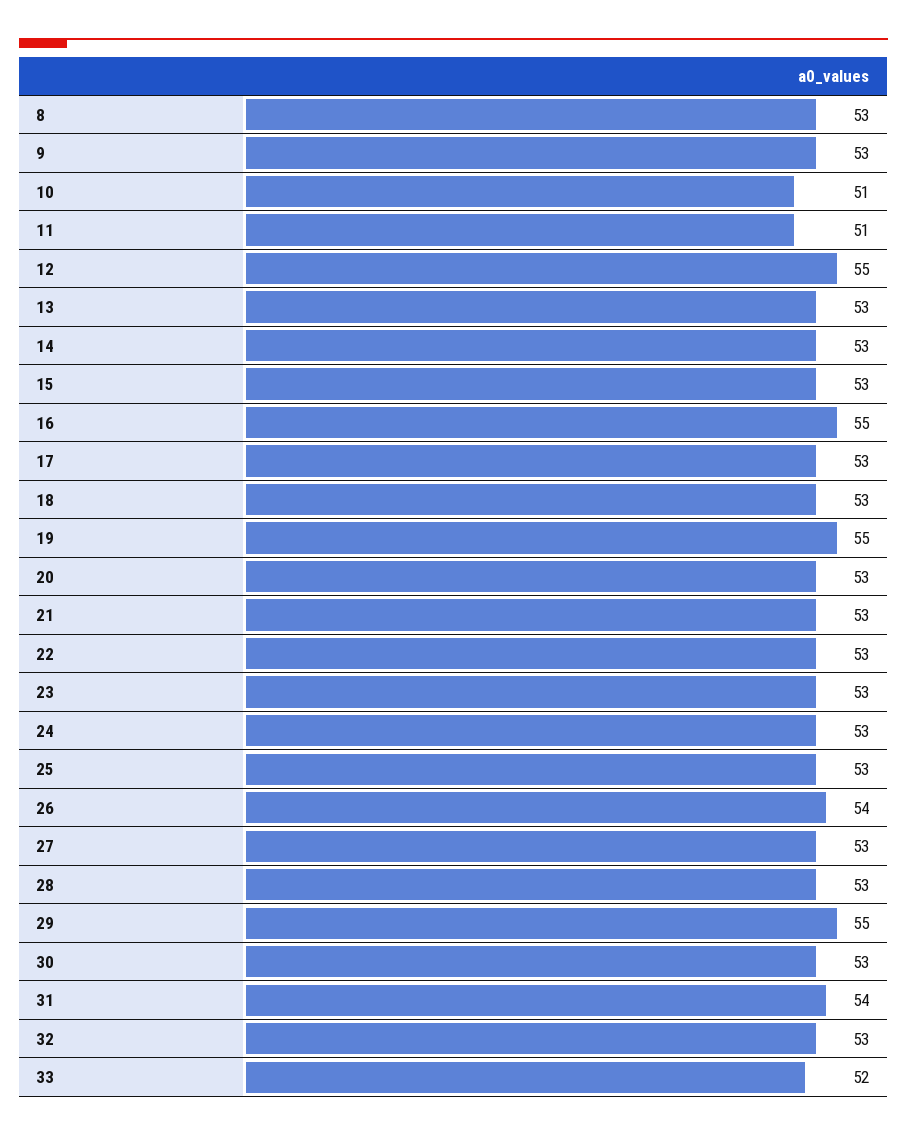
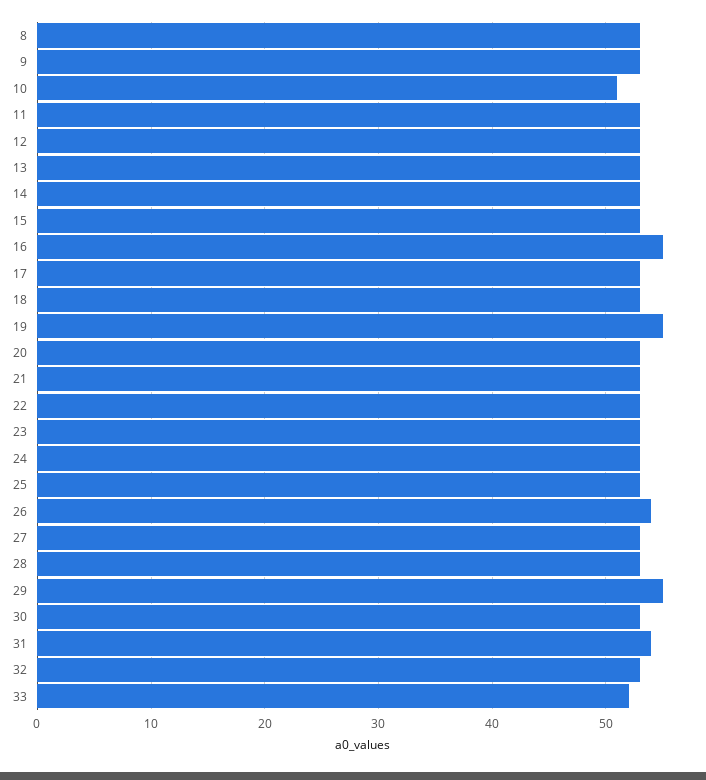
  {
    "8": 53,
    "9": 53,
    "10": 51,
-   "11": 51,
+   "11": 53,
-   "12": 55,
+   "12": 53,
    "13": 53,
    "14": 53,
    "15": 53,
    "16": 55,
    "17": 53,
    "18": 53,
    "19": 55,
    "20": 53,
    "21": 53,
    "22": 53,
    "23": 53,
    "24": 53,
    "25": 53,
    "26": 54,
    "27": 53,
    "28": 53,
    "29": 55,
    "30": 53,
    "31": 54,
    "32": 53,
    "33": 52
  }

